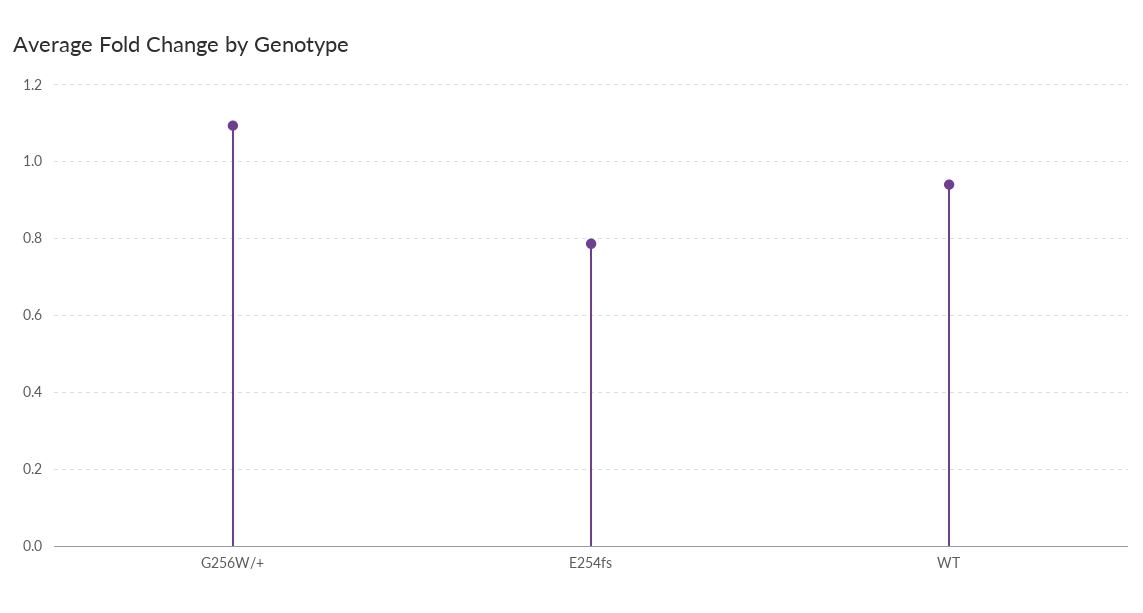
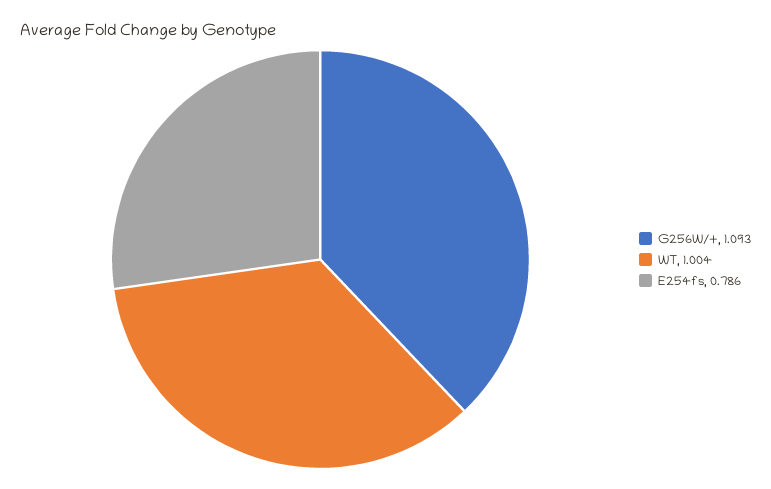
  {
    "G256W/+": 1.093,
    "E254fs": 0.786,
-   "WT": 0.94
+   "WT": 1.004
  }

